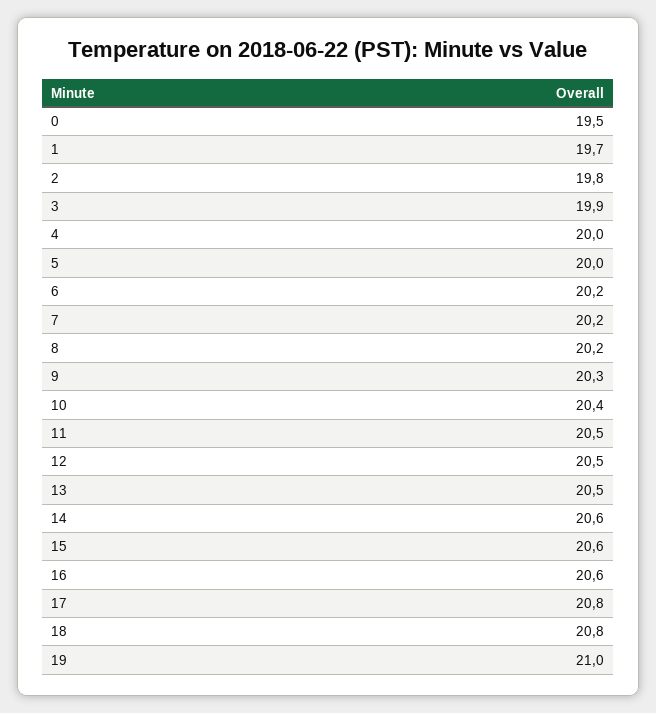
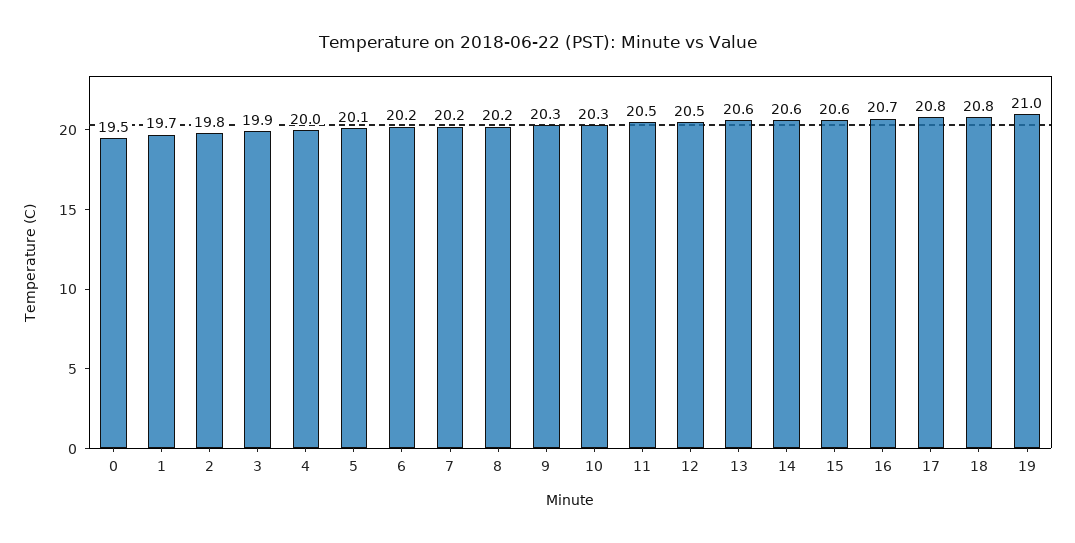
  {
    "0": 19.5,
    "1": 19.7,
    "2": 19.8,
    "3": 19.9,
    "4": 20,
-   "5": 20,
+   "5": 20.1,
    "6": 20.2,
    "7": 20.2,
    "8": 20.2,
    "9": 20.3,
-   "10": 20.4,
+   "10": 20.3,
    "11": 20.5,
    "12": 20.5,
-   "13": 20.5,
+   "13": 20.6,
    "14": 20.6,
    "15": 20.6,
-   "16": 20.6,
+   "16": 20.7,
    "17": 20.8,
    "18": 20.8,
    "19": 21
  }

